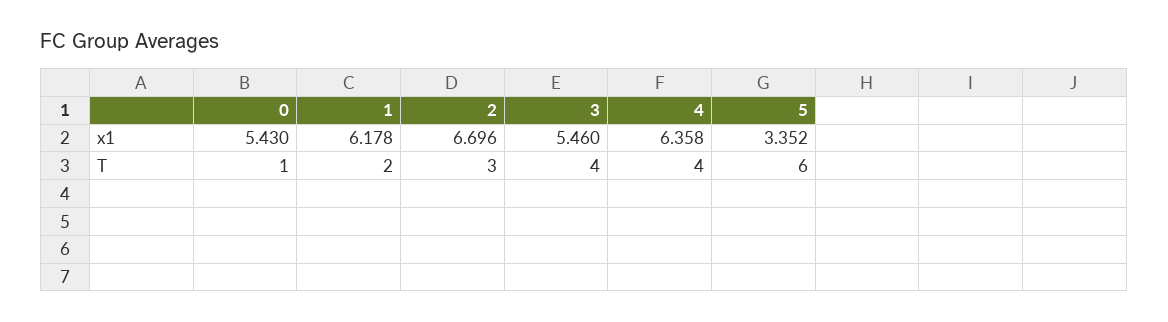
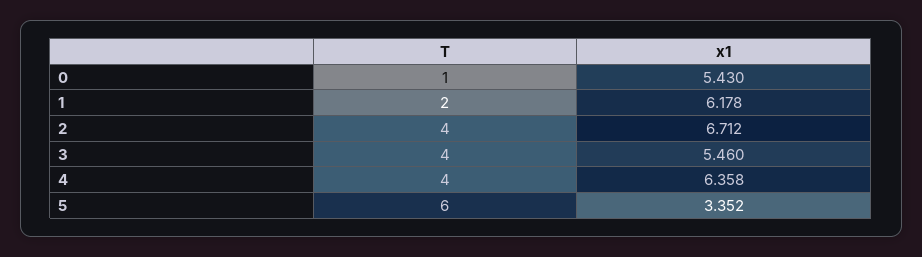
  {
    "0": {
      "x1": 5.43,
      "T": 1
    },
    "1": {
      "x1": 6.178,
      "T": 2
    },
    "2": {
-     "x1": 6.696,
+     "x1": 6.712,
-     "T": 3
+     "T": 4
    },
    "3": {
      "x1": 5.46,
      "T": 4
    },
    "4": {
      "x1": 6.358,
      "T": 4
    },
    "5": {
      "x1": 3.352,
      "T": 6
    }
  }

